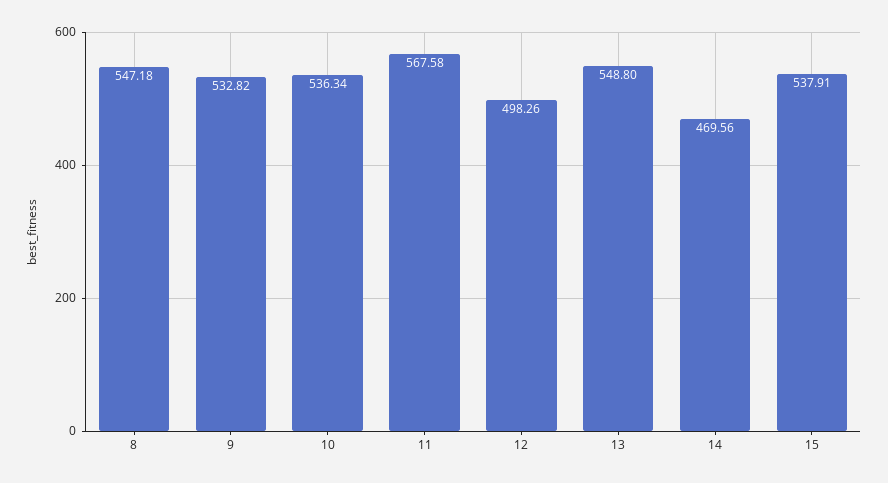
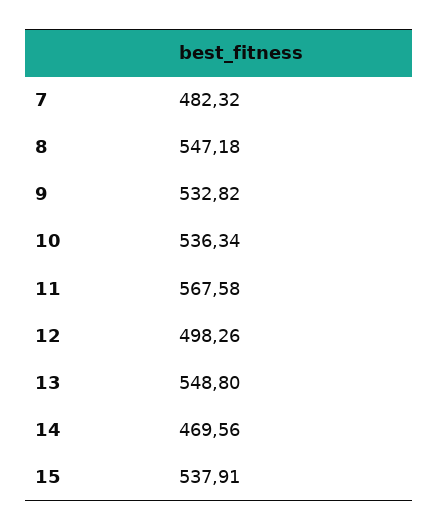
  {
    "8": 547.18,
    "9": 532.82,
    "10": 536.34,
    "11": 567.58,
    "12": 498.26,
    "13": 548.8,
    "14": 469.56,
-   "15": 537.91
+   "15": 537.91,
+   "7": 482.32
  }

